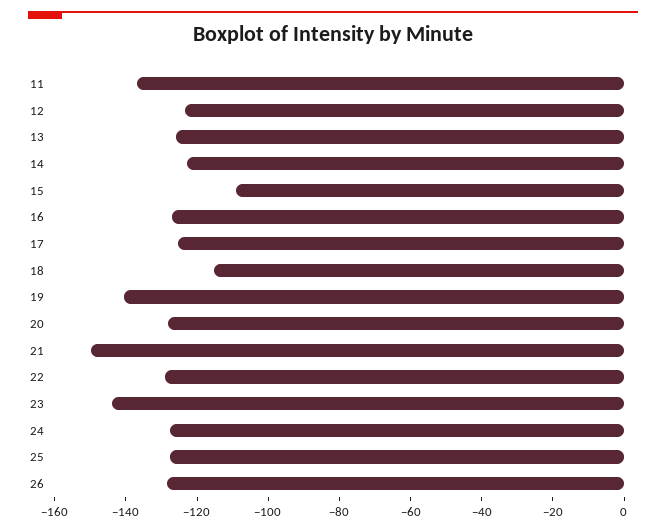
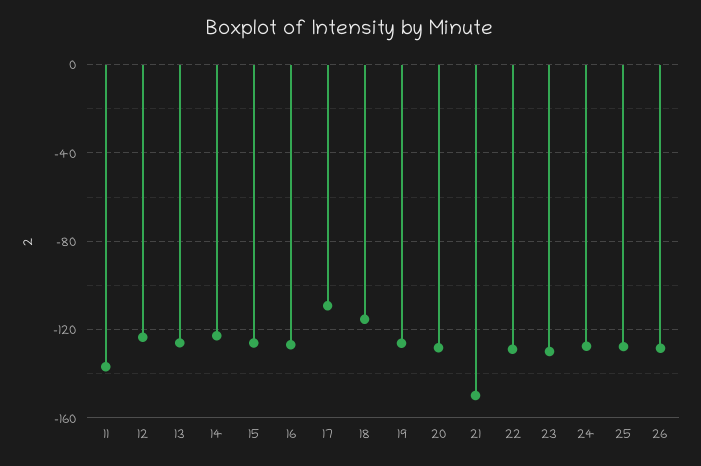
  {
    "11": -135,
    "12": -125,
    "13": -125,
    "14": -125,
-   "15": -110,
+   "15": -125,
    "16": -125,
-   "17": -125,
+   "17": -110,
    "18": -115,
-   "19": -140,
+   "19": -125,
    "20": -130,
    "21": -150,
    "22": -130,
-   "23": -145,
+   "23": -130,
    "24": -130,
    "25": -130,
    "26": -130
  }

